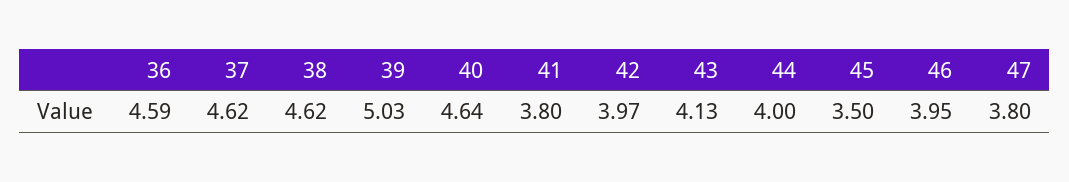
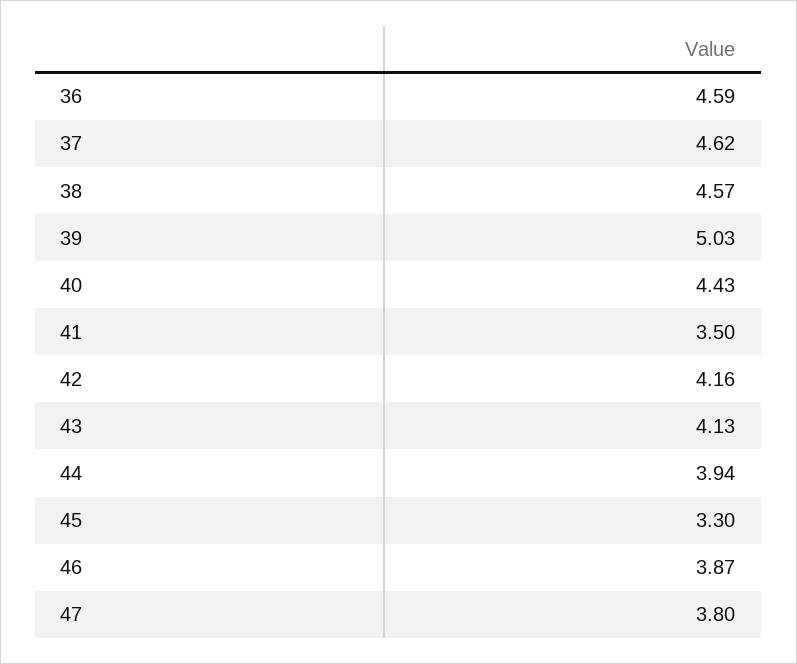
  {
    "36": 4.59,
    "37": 4.62,
-   "38": 4.62,
+   "38": 4.57,
    "39": 5.03,
-   "40": 4.64,
+   "40": 4.43,
-   "41": 3.8,
+   "41": 3.5,
-   "42": 3.97,
+   "42": 4.16,
    "43": 4.13,
-   "44": 4,
+   "44": 3.94,
-   "45": 3.5,
+   "45": 3.3,
-   "46": 3.95,
+   "46": 3.87,
    "47": 3.8
  }

